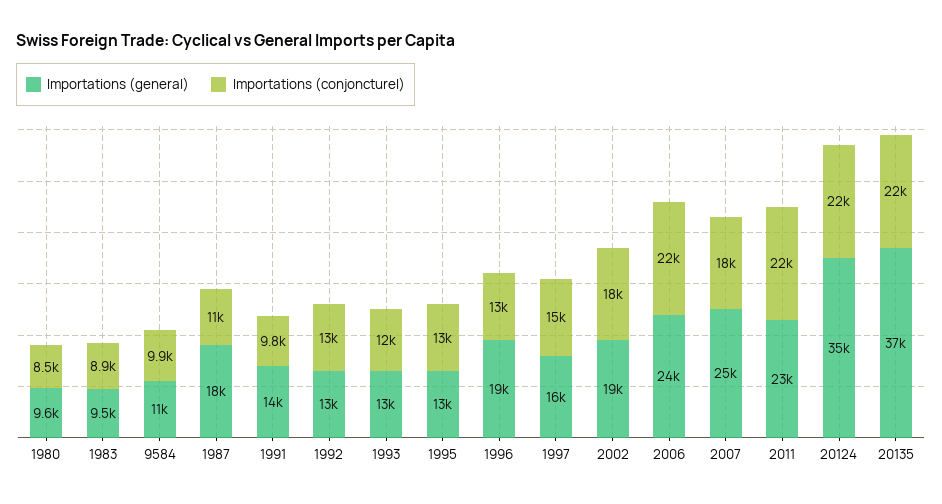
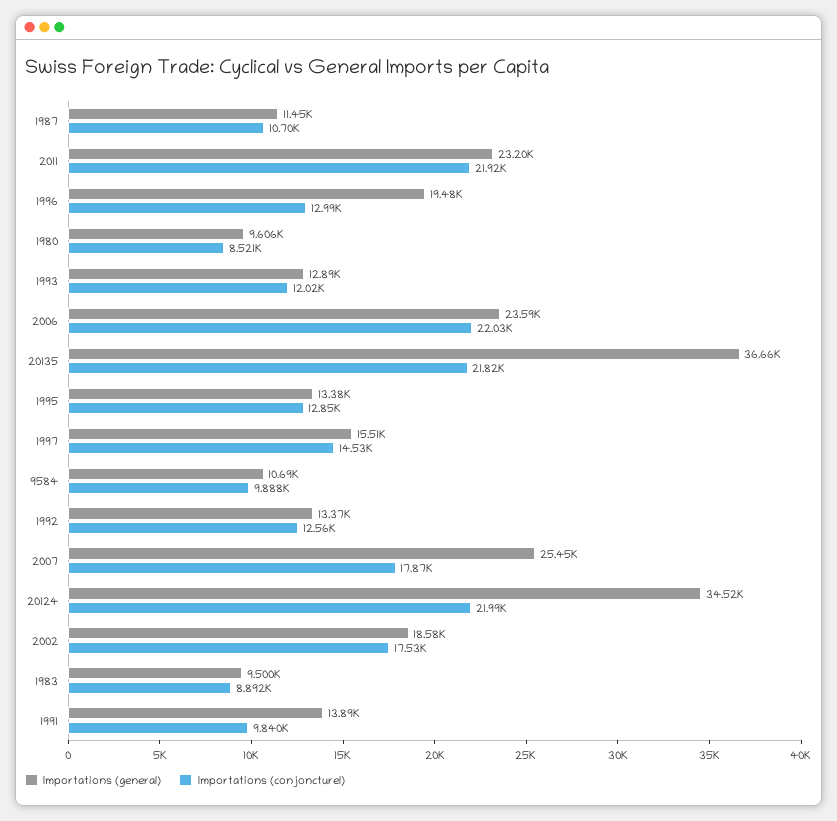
  {
    "Importations (general)": {
      "1980": 9606,
      "1983": 9500,
      "9584": 10690,
-     "1987": 18000,
+     "1987": 11450,
      "1991": 13890,
      "1992": 13370,
      "1993": 12890,
      "1995": 13380,
      "1996": 19480,
      "1997": 15510,
      "2002": 18580,
      "2006": 23590,
      "2007": 25450,
      "2011": 23200,
      "20124": 34520,
      "20135": 36660
    },
    "Importations (conjoncturel)": {
      "1980": 8521,
      "1983": 8892,
      "9584": 9888,
      "1987": 10700,
      "1991": 9840,
      "1992": 12560,
      "1993": 12020,
      "1995": 12850,
      "1996": 12990,
      "1997": 14530,
      "2002": 17530,
      "2006": 22030,
      "2007": 17870,
      "2011": 21920,
      "20124": 21990,
      "20135": 21820
    }
  }

